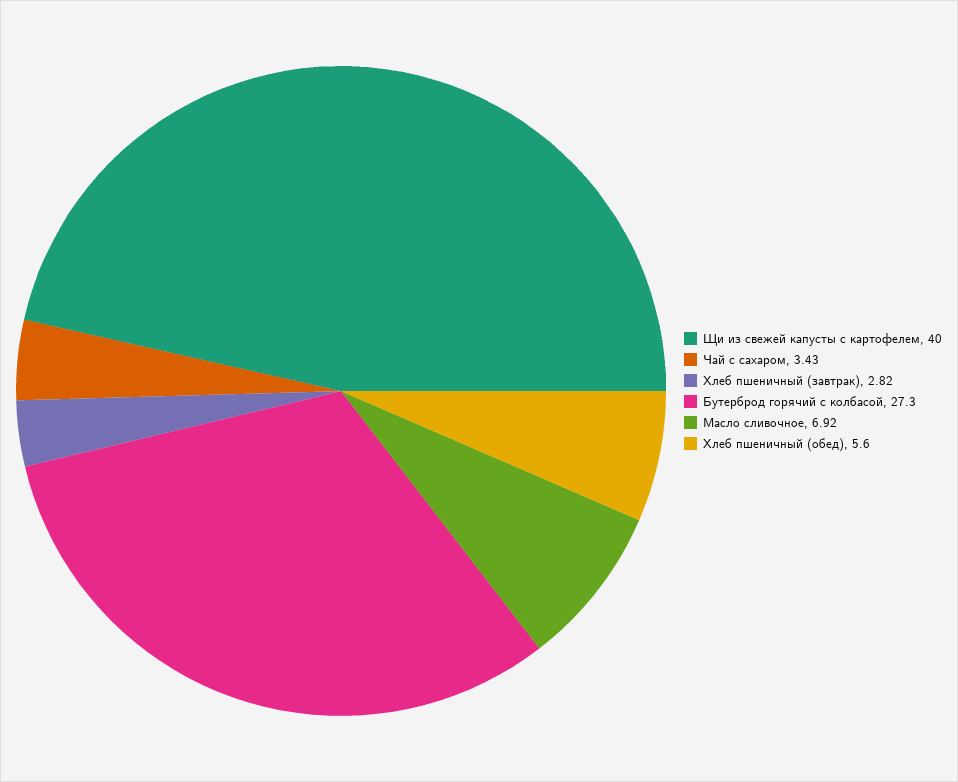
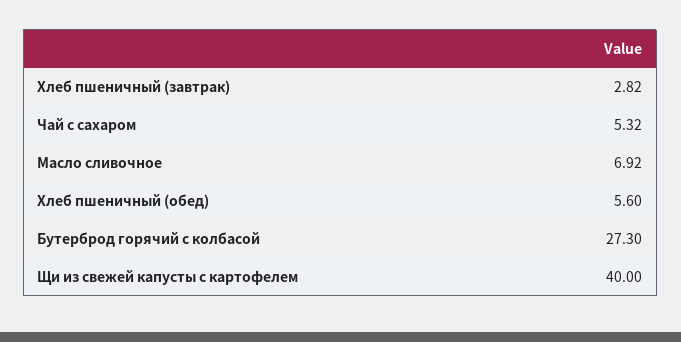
  {
    "Щи из свежей капусты с картофелем": 40,
-   "Чай с сахаром": 3.43,
+   "Чай с сахаром": 5.32,
    "Хлеб пшеничный (завтрак)": 2.82,
    "Бутерброд горячий с колбасой": 27.3,
    "Масло сливочное": 6.92,
    "Хлеб пшеничный (обед)": 5.6
  }

